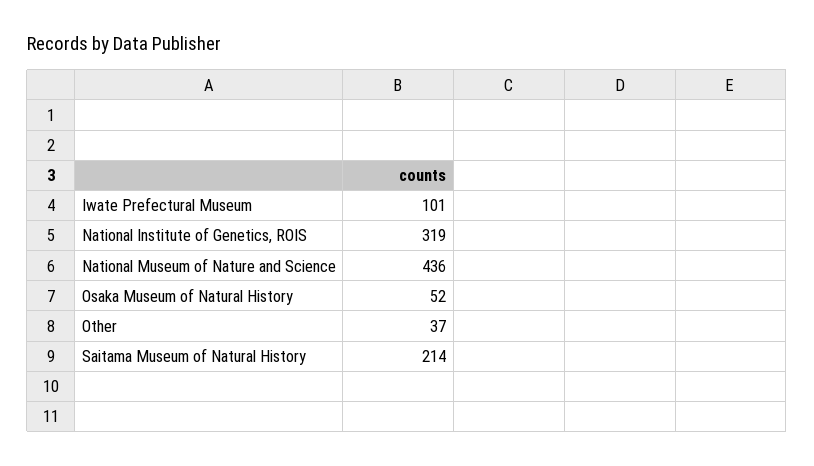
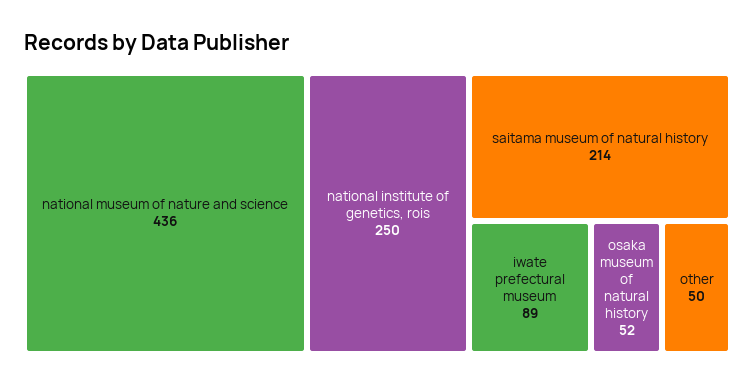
  {
-   "Iwate Prefectural Museum": 101,
+   "Iwate Prefectural Museum": 89,
-   "National Institute of Genetics, ROIS": 319,
+   "National Institute of Genetics, ROIS": 250,
    "National Museum of Nature and Science": 436,
    "Osaka Museum of Natural History": 52,
-   "Other": 37,
+   "Other": 50,
    "Saitama Museum of Natural History": 214
  }

